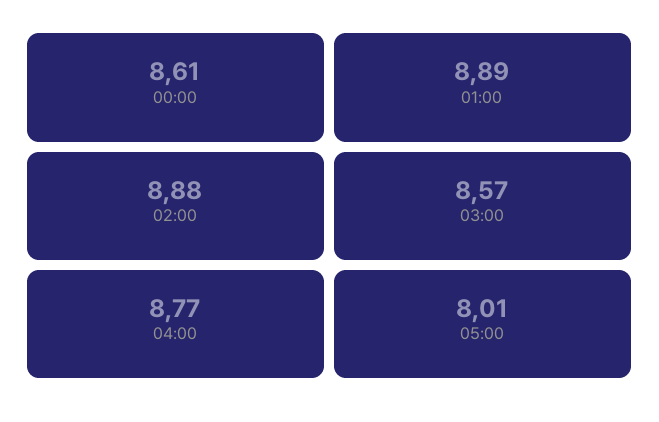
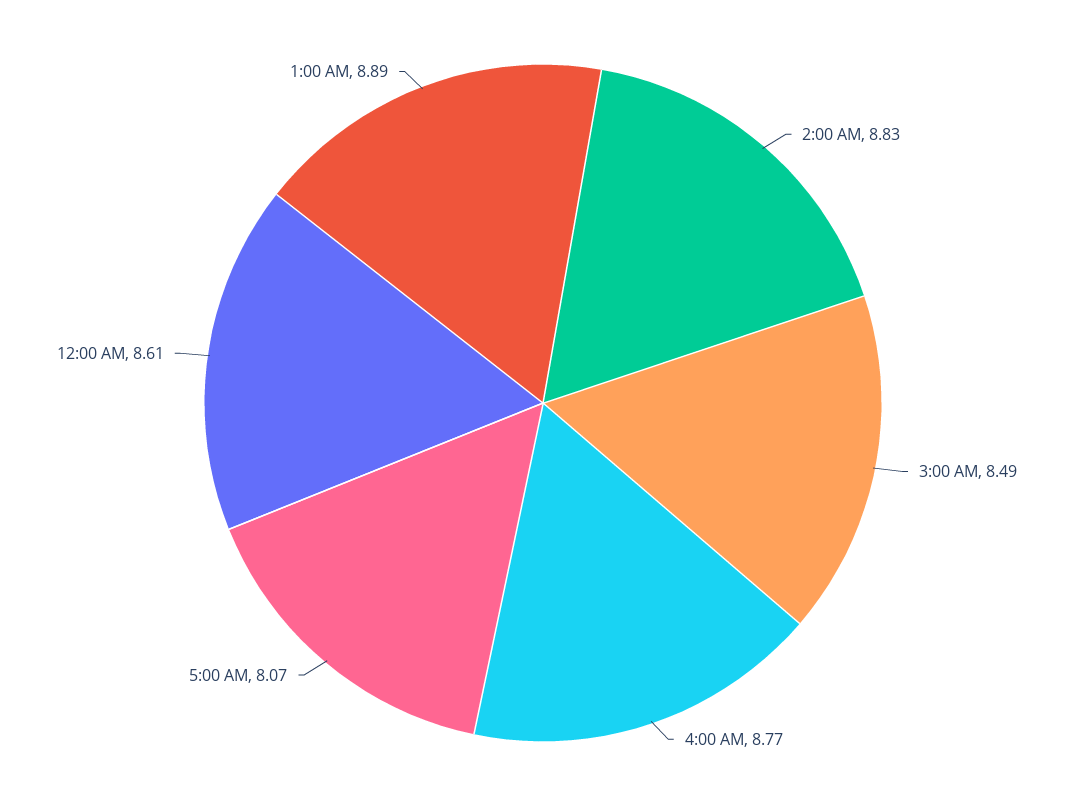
  {
    "00:00": 8.61,
    "01:00": 8.89,
-   "02:00": 8.88,
+   "02:00": 8.83,
-   "03:00": 8.57,
+   "03:00": 8.49,
    "04:00": 8.77,
-   "05:00": 8.01
+   "05:00": 8.07
  }

